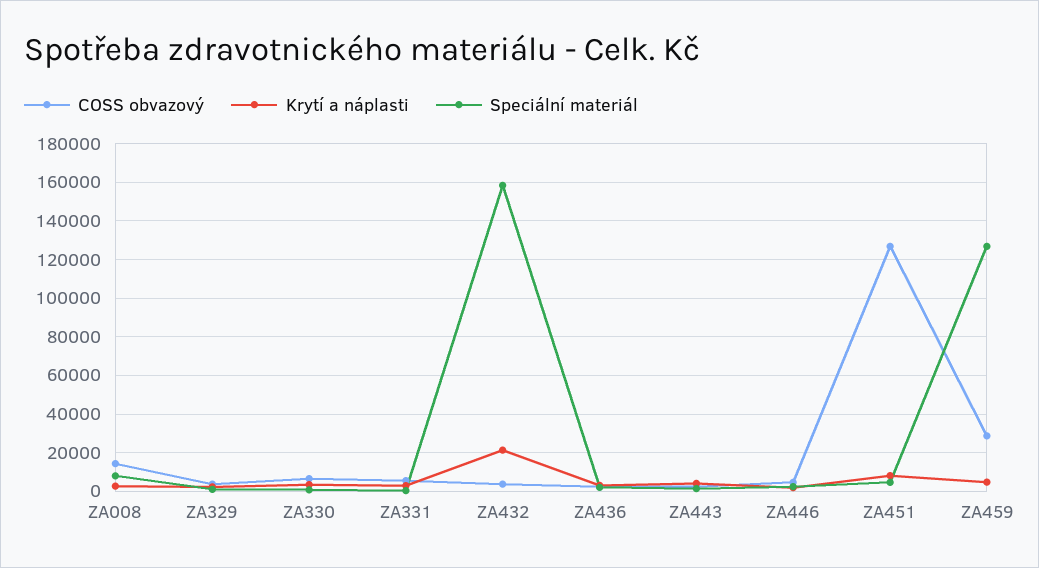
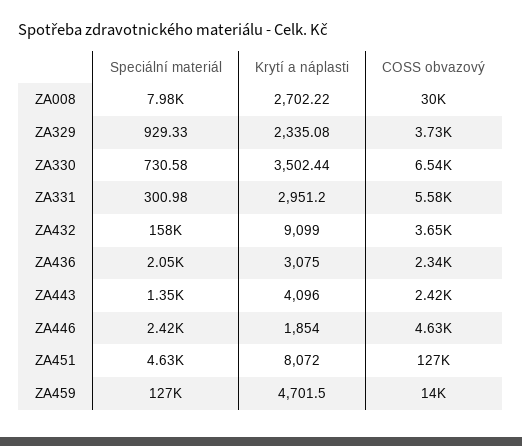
  {
    "COSS obvazový": {
-     "ZA008": 15000,
+     "ZA008": 30000,
      "ZA329": 3730,
      "ZA330": 6540,
      "ZA331": 5580,
      "ZA432": 3650,
      "ZA436": 2340,
      "ZA443": 2420,
      "ZA446": 4630,
      "ZA451": 127000,
-     "ZA459": 30000
+     "ZA459": 14000
    },
    "Krytí a náplasti": {
      "ZA008": 2702.22,
      "ZA329": 2335.08,
      "ZA330": 3502.44,
      "ZA331": 2951.2,
-     "ZA432": 20000,
+     "ZA432": 9099,
      "ZA436": 3075,
      "ZA443": 4096,
      "ZA446": 1854,
      "ZA451": 8072,
      "ZA459": 4701.5
    },
    "Speciální materiál": {
      "ZA008": 7980,
      "ZA329": 929.33,
      "ZA330": 730.58,
      "ZA331": 300.98,
      "ZA432": 158000,
      "ZA436": 2050,
      "ZA443": 1350,
      "ZA446": 2420,
      "ZA451": 4630,
      "ZA459": 127000
    }
  }

